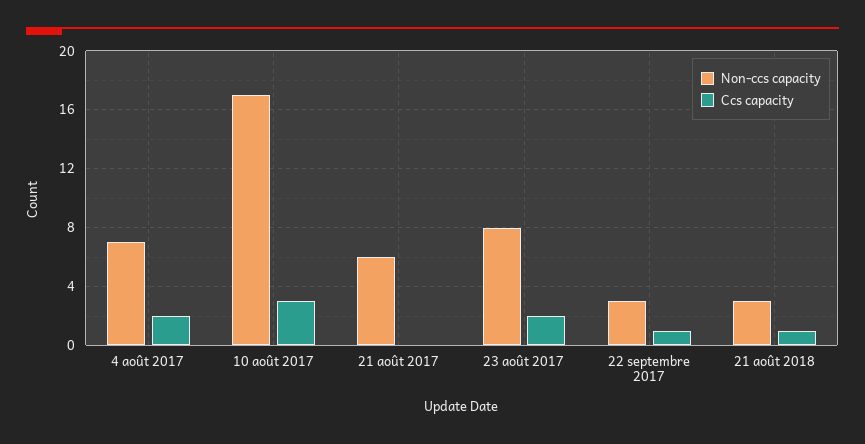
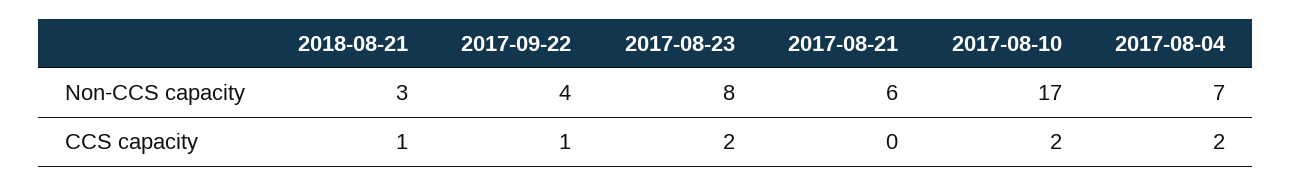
  {
    "Non-ccs capacity": {
      "4 août 2017": 7,
      "10 août 2017": 17,
      "21 août 2017": 6,
      "23 août 2017": 8,
-     "22 septembre 2017": 3,
+     "22 septembre 2017": 4,
      "21 août 2018": 3
    },
    "Ccs capacity": {
      "4 août 2017": 2,
-     "10 août 2017": 3,
+     "10 août 2017": 2,
      "21 août 2017": 0,
      "23 août 2017": 2,
      "22 septembre 2017": 1,
      "21 août 2018": 1
    }
  }

